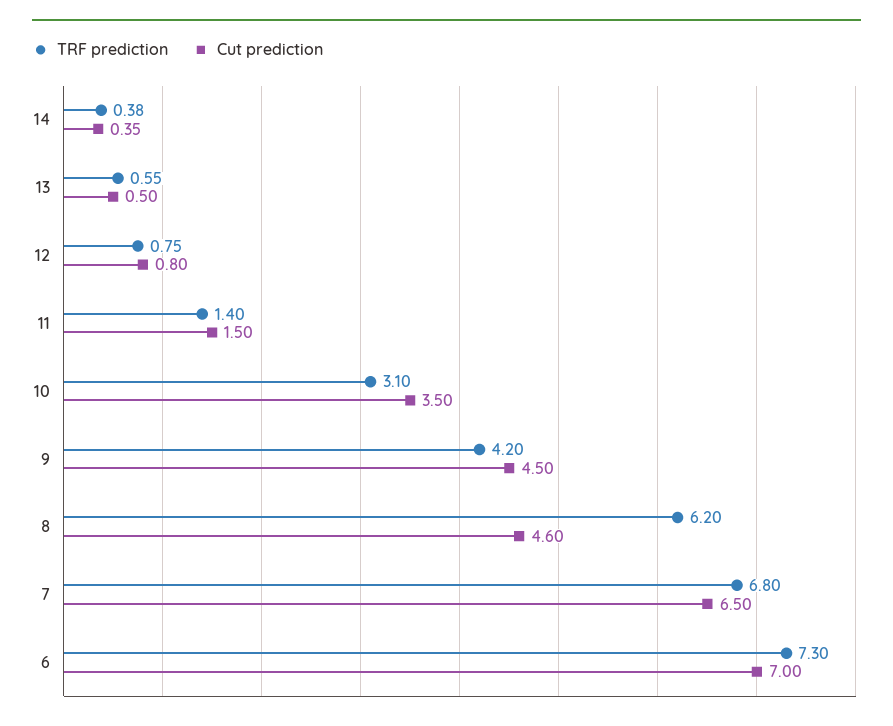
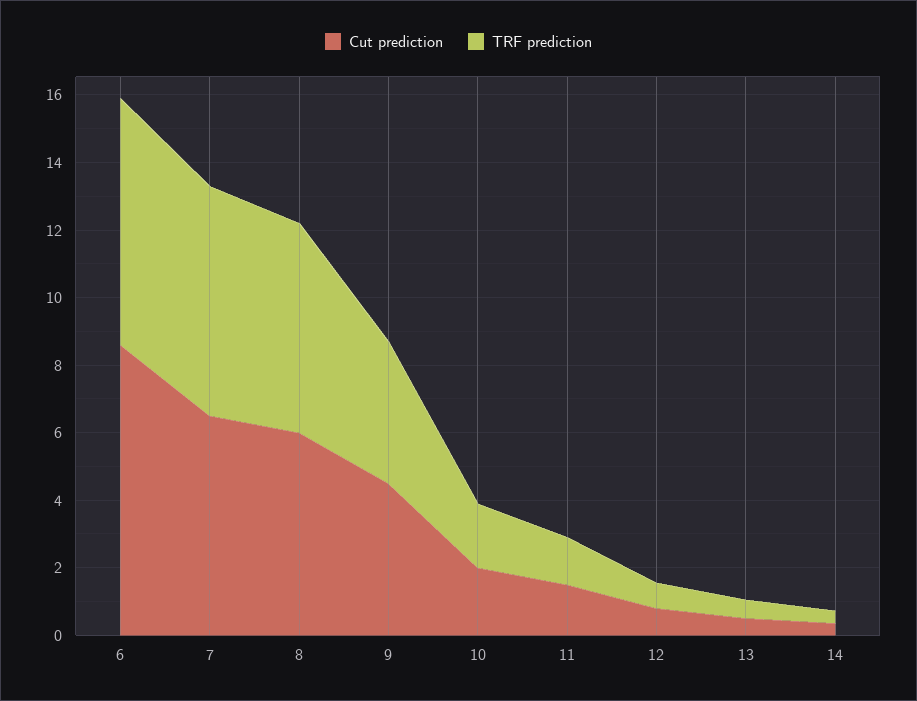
  {
    "TRF prediction": {
      "14": 0.38,
      "13": 0.55,
      "12": 0.75,
      "11": 1.4,
-     "10": 3.1,
+     "10": 2,
      "9": 4.2,
      "8": 6.2,
      "7": 6.8,
      "6": 7.3
    },
    "Cut prediction": {
      "14": 0.35,
      "13": 0.5,
      "12": 0.8,
      "11": 1.5,
-     "10": 3.5,
+     "10": 2,
      "9": 4.5,
-     "8": 4.6,
+     "8": 6,
      "7": 6.5,
-     "6": 7
+     "6": 8.5
    }
  }

